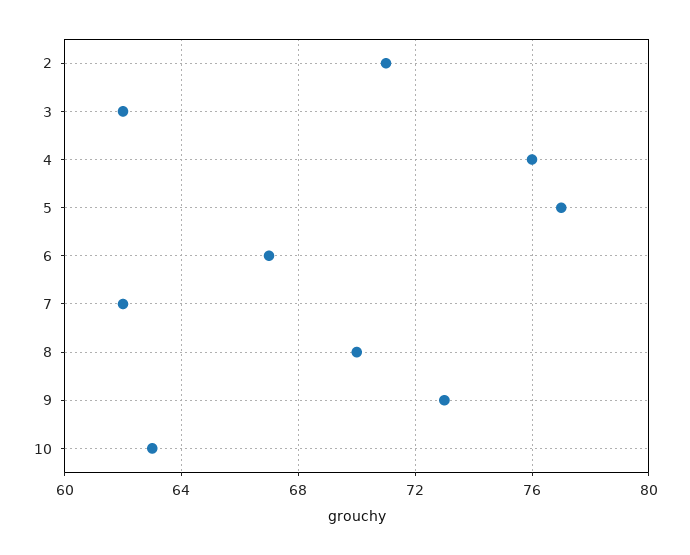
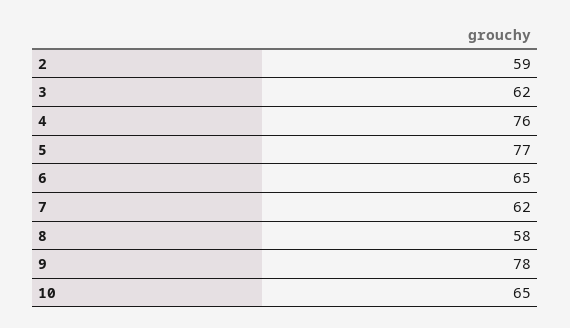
  {
-   "2": 71,
+   "2": 59,
    "3": 62,
    "4": 76,
    "5": 77,
-   "6": 67,
+   "6": 65,
    "7": 62,
-   "8": 70,
+   "8": 58,
-   "9": 73,
+   "9": 78,
-   "10": 63
+   "10": 65
  }

